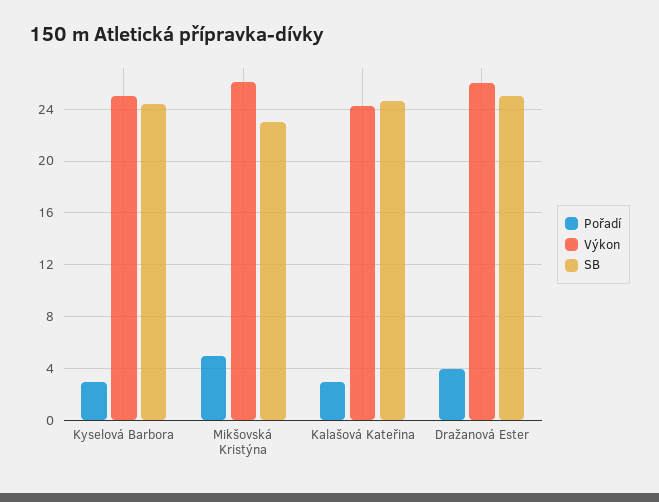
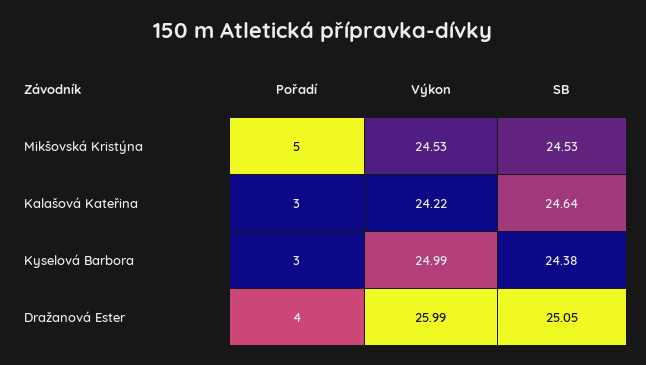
  {
    "Pořadí": {
      "Kyselová Barbora": 3,
      "Mikšovská Kristýna": 5,
      "Kalašová Kateřina": 3,
      "Dražanová Ester": 4
    },
    "Výkon": {
      "Kyselová Barbora": 24.99,
-     "Mikšovská Kristýna": 26,
+     "Mikšovská Kristýna": 24.53,
      "Kalašová Kateřina": 24.22,
      "Dražanová Ester": 25.99
    },
    "SB": {
      "Kyselová Barbora": 24.38,
-     "Mikšovská Kristýna": 23,
+     "Mikšovská Kristýna": 24.53,
      "Kalašová Kateřina": 24.64,
      "Dražanová Ester": 25.05
    }
  }

